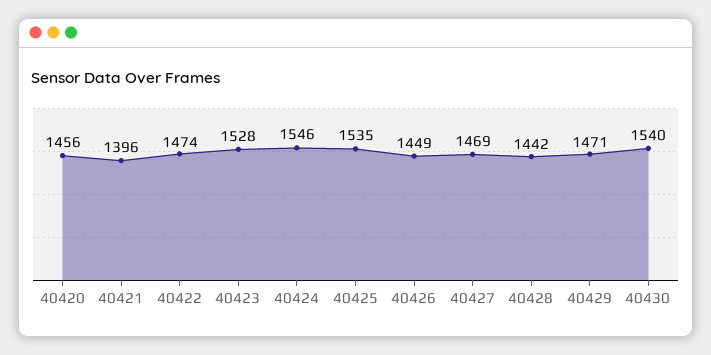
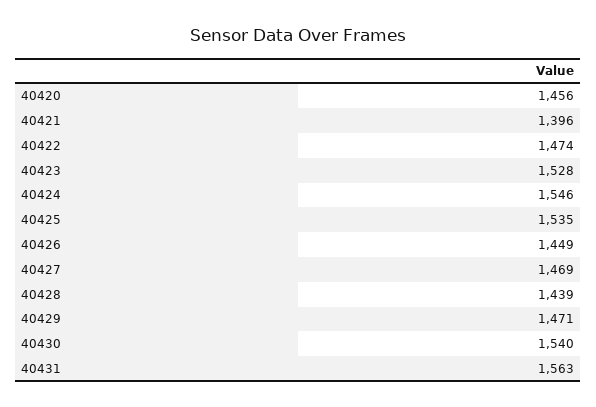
  {
    "40420": 1456,
    "40421": 1396,
    "40422": 1474,
    "40423": 1528,
    "40424": 1546,
    "40425": 1535,
    "40426": 1449,
    "40427": 1469,
-   "40428": 1442,
+   "40428": 1439,
    "40429": 1471,
-   "40430": 1540
+   "40430": 1540,
+   "40431": 1563
  }

